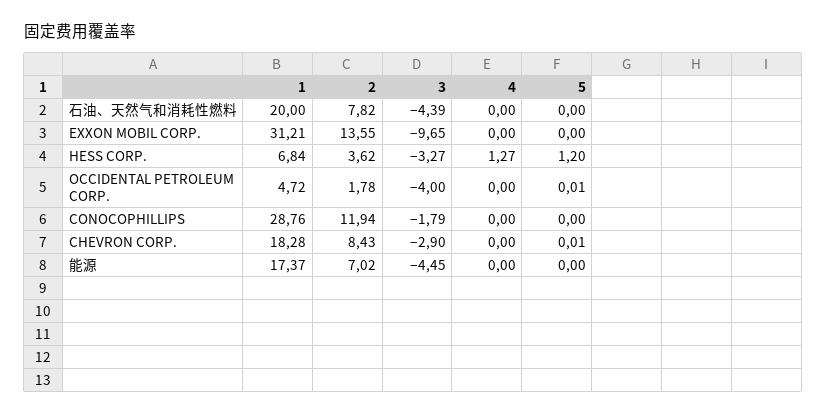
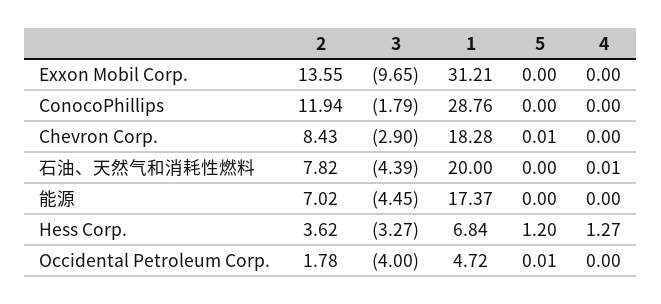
  {
    "1": {
      "石油、天然气和消耗性燃料": 20,
      "EXXON MOBIL CORP.": 31.21,
      "HESS CORP.": 6.84,
      "OCCIDENTAL PETROLEUM CORP.": 4.72,
      "CONOCOPHILLIPS": 28.76,
      "CHEVRON CORP.": 18.28,
      "能源": 17.37
    },
    "2": {
      "石油、天然气和消耗性燃料": 7.82,
      "EXXON MOBIL CORP.": 13.55,
      "HESS CORP.": 3.62,
      "OCCIDENTAL PETROLEUM CORP.": 1.78,
      "CONOCOPHILLIPS": 11.94,
      "CHEVRON CORP.": 8.43,
      "能源": 7.02
    },
    "3": {
      "石油、天然气和消耗性燃料": -4.39,
      "EXXON MOBIL CORP.": -9.65,
      "HESS CORP.": -3.27,
      "OCCIDENTAL PETROLEUM CORP.": -4,
      "CONOCOPHILLIPS": -1.79,
      "CHEVRON CORP.": -2.9,
      "能源": -4.45
    },
    "4": {
-     "石油、天然气和消耗性燃料": 0,
+     "石油、天然气和消耗性燃料": 0.01,
      "EXXON MOBIL CORP.": 0,
      "HESS CORP.": 1.27,
      "OCCIDENTAL PETROLEUM CORP.": 0,
      "CONOCOPHILLIPS": 0,
      "CHEVRON CORP.": 0,
      "能源": 0
    },
    "5": {
      "石油、天然气和消耗性燃料": 0,
      "EXXON MOBIL CORP.": 0,
      "HESS CORP.": 1.2,
      "OCCIDENTAL PETROLEUM CORP.": 0.01,
      "CONOCOPHILLIPS": 0,
      "CHEVRON CORP.": 0.01,
      "能源": 0
    }
  }

